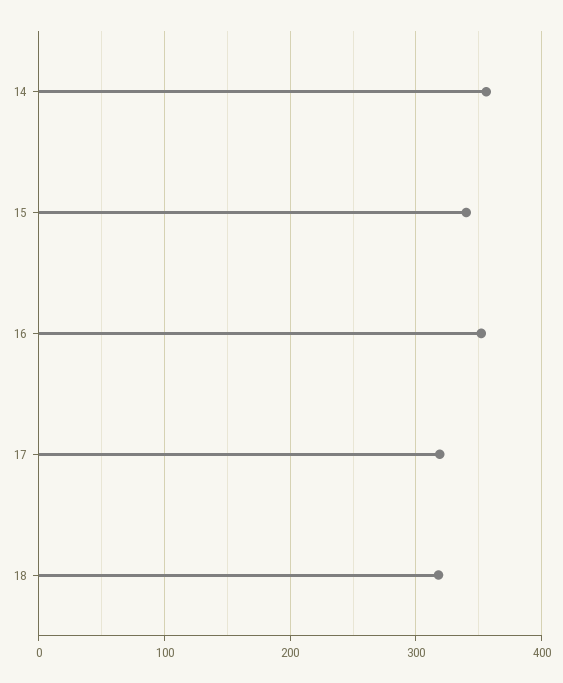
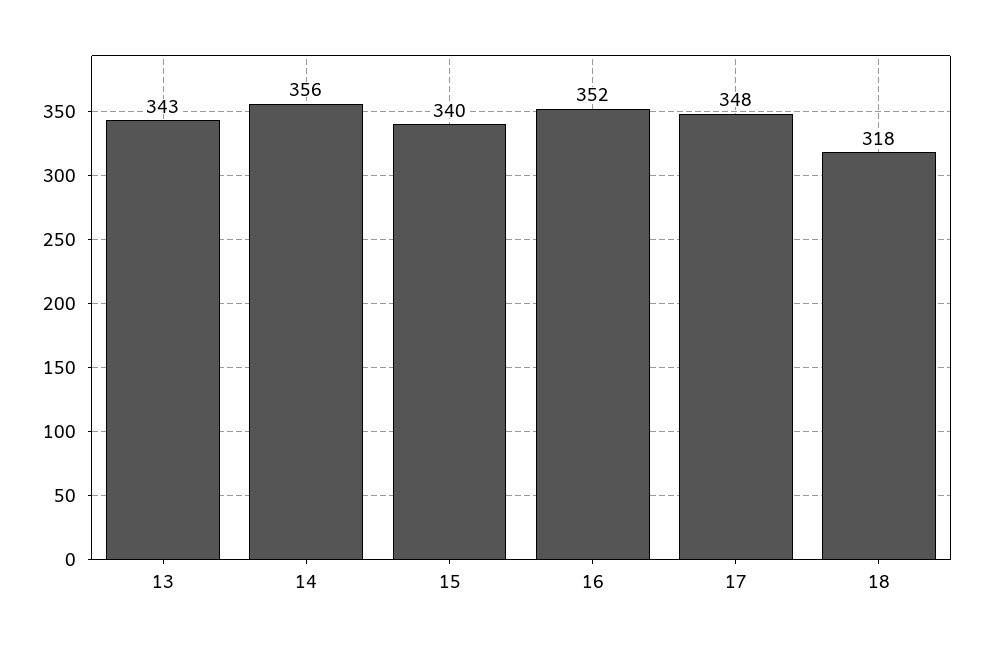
  {
    "14": 356,
    "15": 340,
    "16": 352,
-   "17": 320,
+   "17": 348,
-   "18": 318
+   "18": 318,
+   "13": 343
  }

